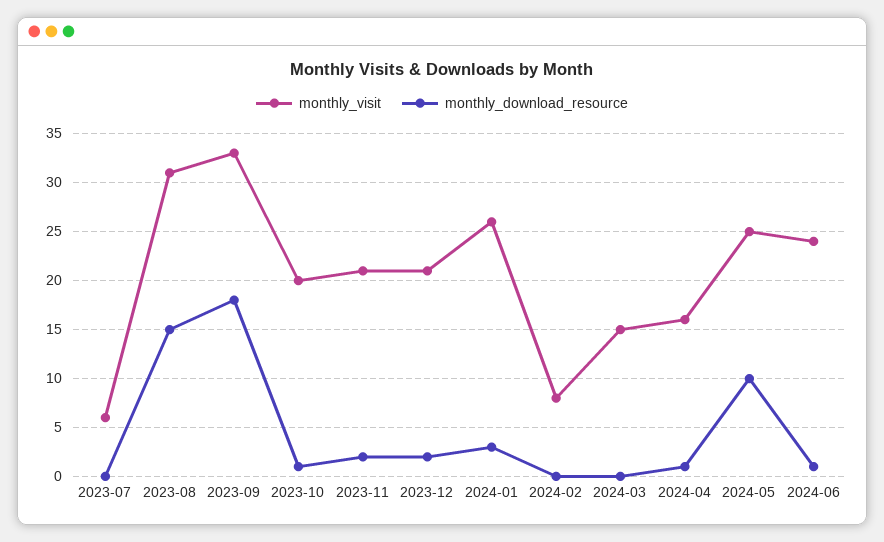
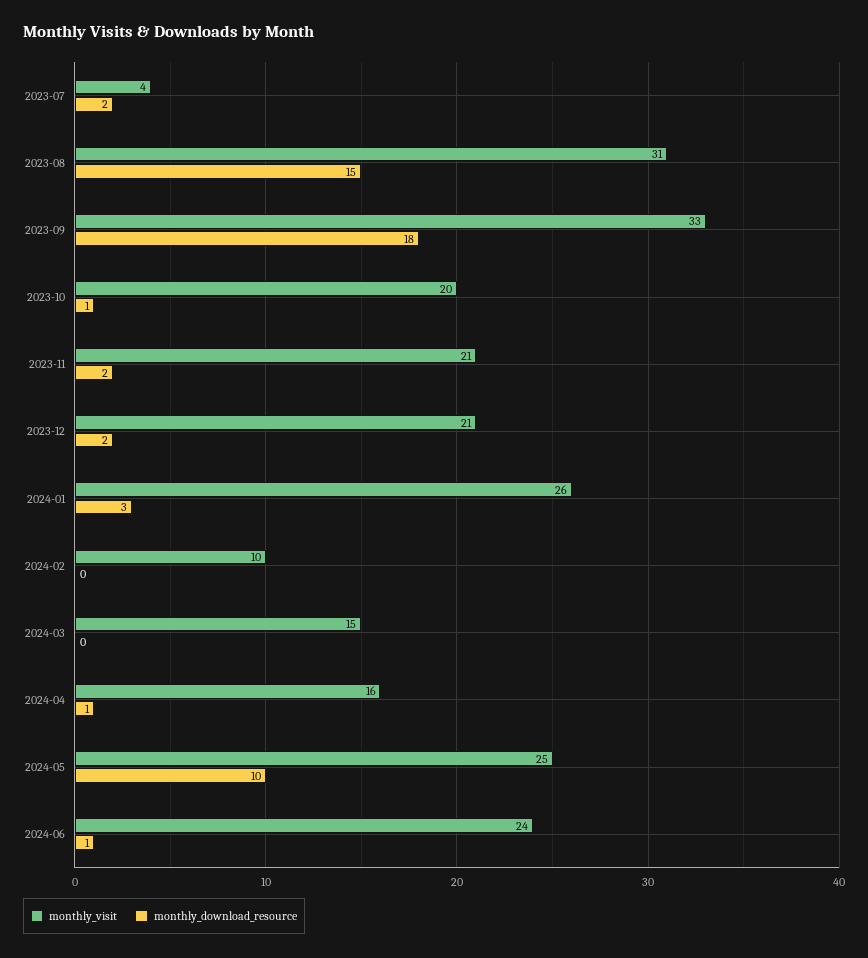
  {
    "monthly_visit": {
-     "2023-07": 6,
+     "2023-07": 4,
      "2023-08": 31,
      "2023-09": 33,
      "2023-10": 20,
      "2023-11": 21,
      "2023-12": 21,
      "2024-01": 26,
-     "2024-02": 8,
+     "2024-02": 10,
      "2024-03": 15,
      "2024-04": 16,
      "2024-05": 25,
      "2024-06": 24
    },
    "monthly_download_resource": {
-     "2023-07": 0,
+     "2023-07": 2,
      "2023-08": 15,
      "2023-09": 18,
      "2023-10": 1,
      "2023-11": 2,
      "2023-12": 2,
      "2024-01": 3,
      "2024-02": 0,
      "2024-03": 0,
      "2024-04": 1,
      "2024-05": 10,
      "2024-06": 1
    }
  }

